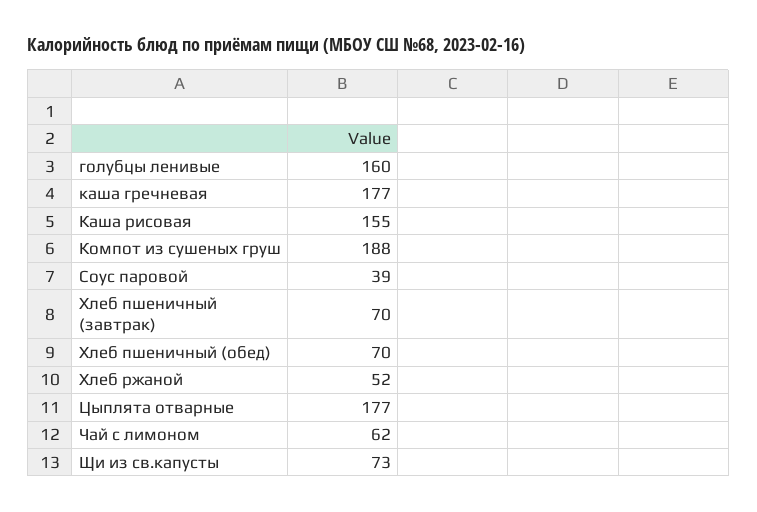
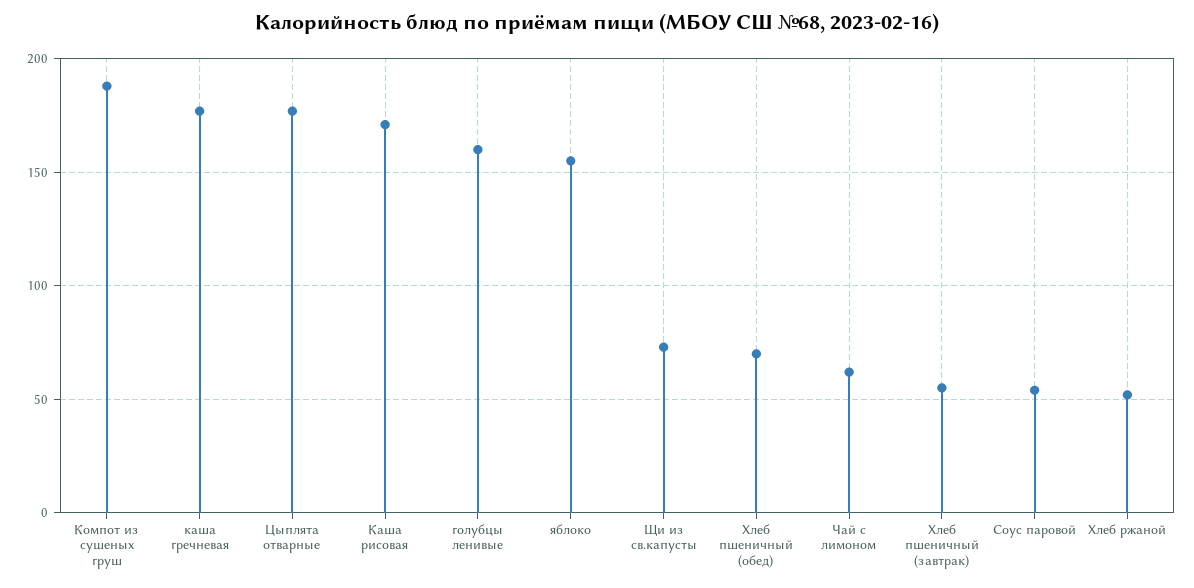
  {
    "голубцы ленивые": 160,
    "каша гречневая": 177,
-   "Каша рисовая": 155,
+   "Каша рисовая": 170,
    "Компот из сушеных груш": 188,
-   "Соус паровой": 39,
+   "Соус паровой": 55,
-   "Хлеб пшеничный (завтрак)": 70,
+   "Хлеб пшеничный (завтрак)": 55,
    "Хлеб пшеничный (обед)": 70,
    "Хлеб ржаной": 52,
    "Цыплята отварные": 177,
    "Чай с лимоном": 62,
-   "Щи из св.капусты": 73
+   "Щи из св.капусты": 73,
+   "яблоко": 155
  }

